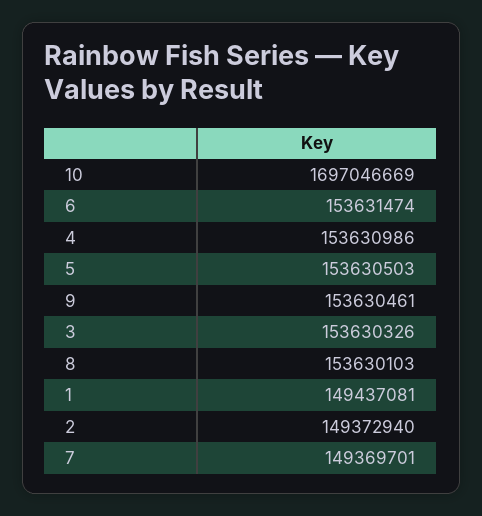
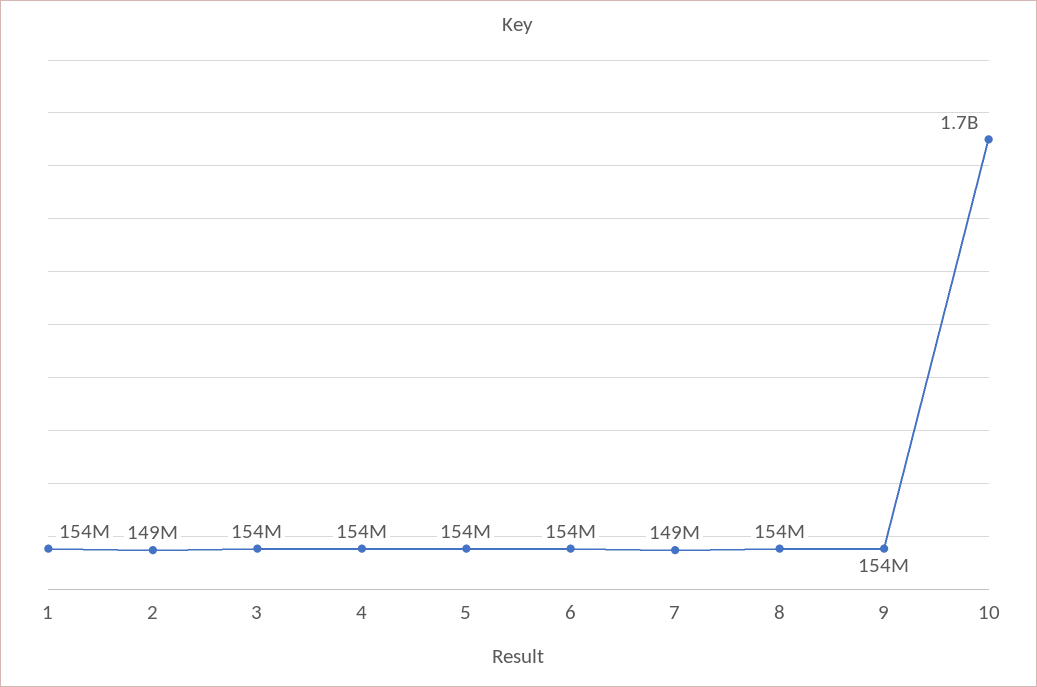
  {
    "10": 1697046669,
    "6": 153631474,
    "4": 153630986,
    "5": 153630503,
    "9": 153630461,
    "3": 153630326,
    "8": 153630103,
-   "1": 149437081,
+   "1": 154000000,
    "2": 149372940,
    "7": 149369701
  }

